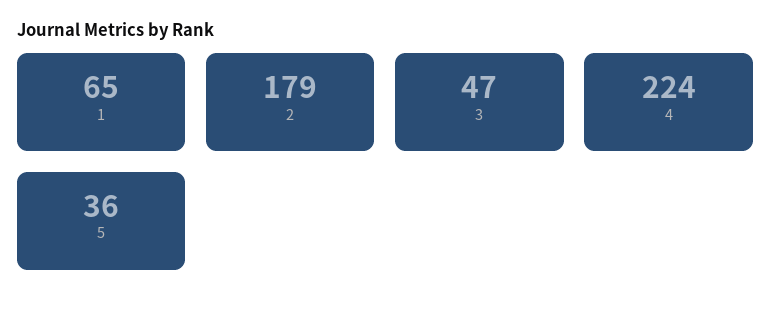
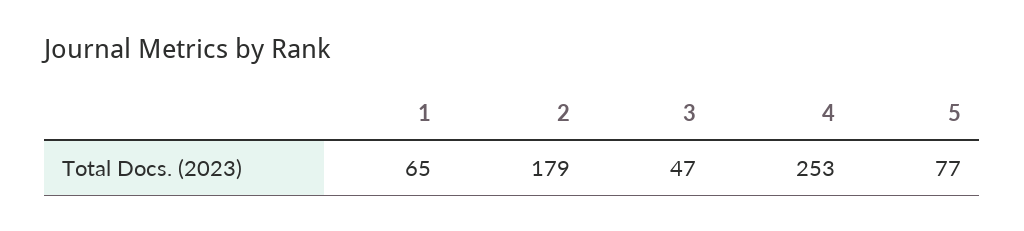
  {
    "1": 65,
    "2": 179,
    "3": 47,
-   "4": 224,
+   "4": 253,
-   "5": 36
+   "5": 77
  }

